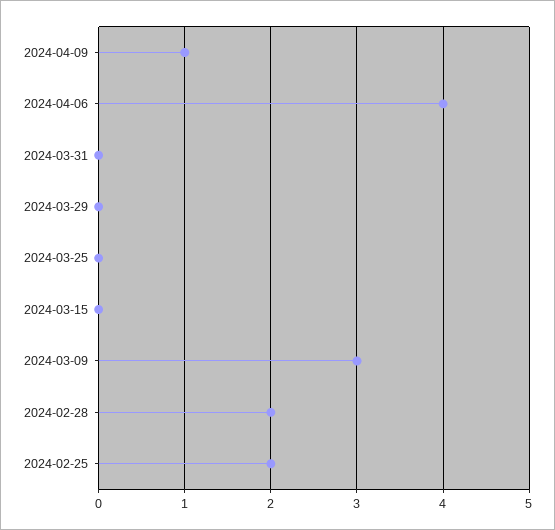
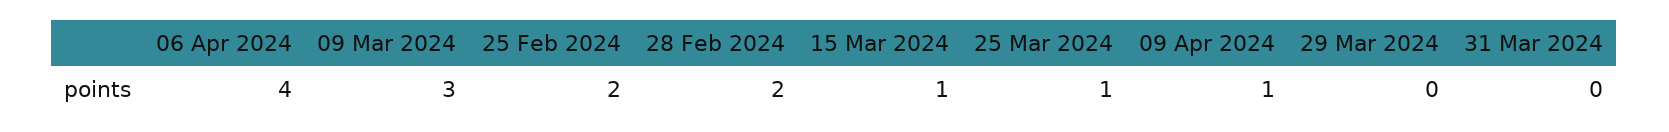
  {
    "2024-04-09": 1,
    "2024-04-06": 4,
    "2024-03-31": 0,
    "2024-03-29": 0,
-   "2024-03-25": 0,
+   "2024-03-25": 1,
-   "2024-03-15": 0,
+   "2024-03-15": 1,
    "2024-03-09": 3,
    "2024-02-28": 2,
    "2024-02-25": 2
  }

